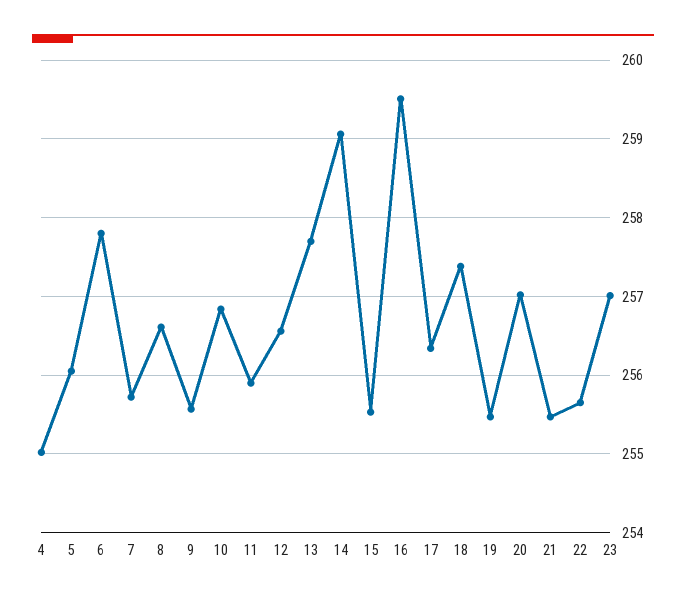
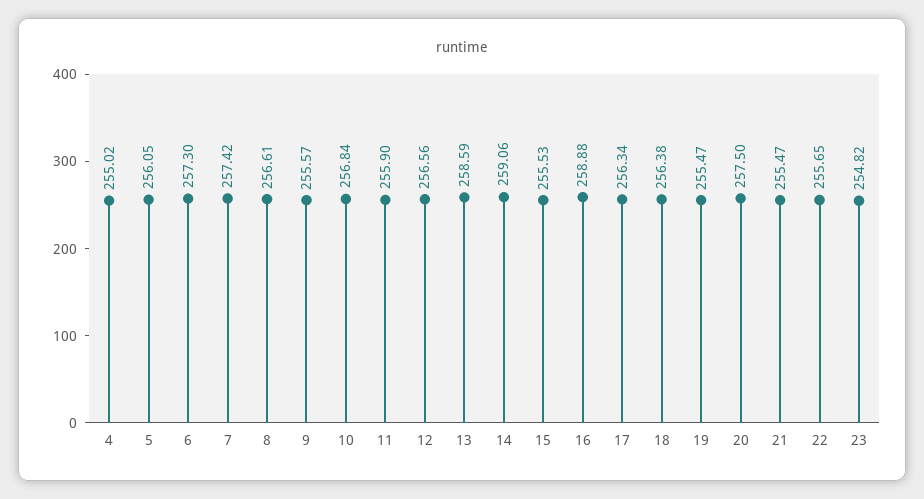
  {
    "4": 255.02,
    "5": 256.05,
-   "6": 257.8,
+   "6": 257.3,
-   "7": 255.7,
+   "7": 257.42,
    "8": 256.61,
    "9": 255.57,
    "10": 256.84,
    "11": 255.9,
    "12": 256.56,
-   "13": 257.7,
+   "13": 258.59,
    "14": 259.06,
    "15": 255.53,
-   "16": 259.5,
+   "16": 258.88,
    "17": 256.34,
-   "18": 257.4,
+   "18": 256.38,
    "19": 255.47,
-   "20": 257,
+   "20": 257.5,
    "21": 255.47,
    "22": 255.65,
-   "23": 257
+   "23": 254.82
  }

